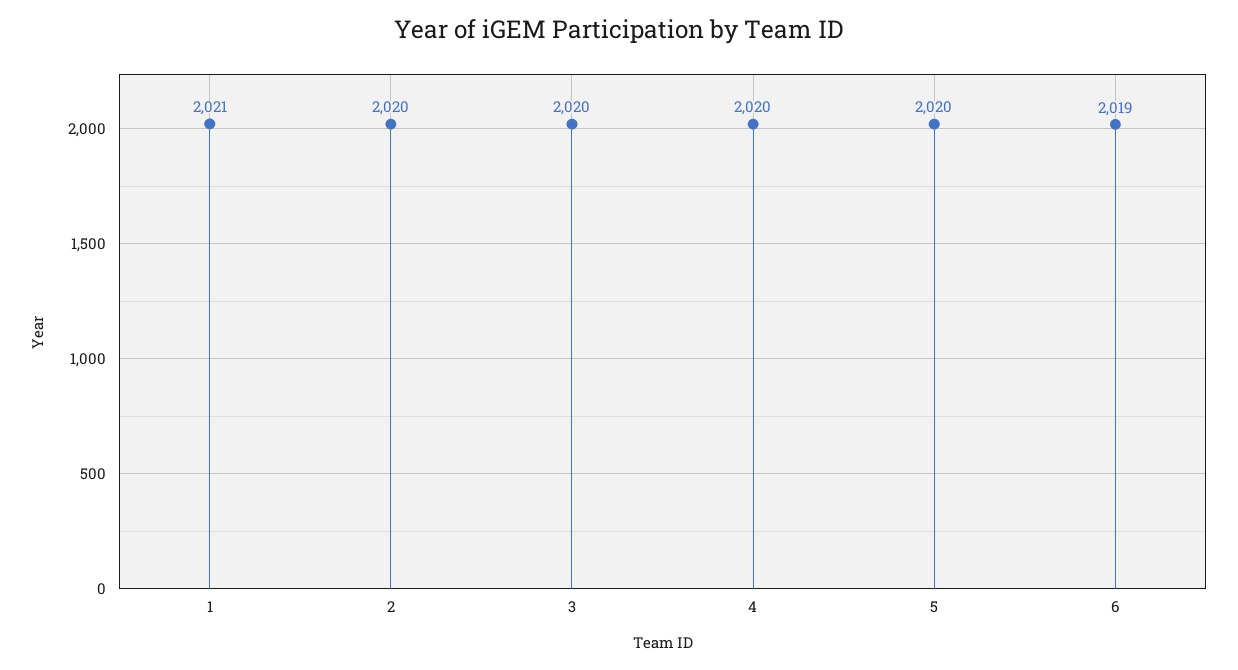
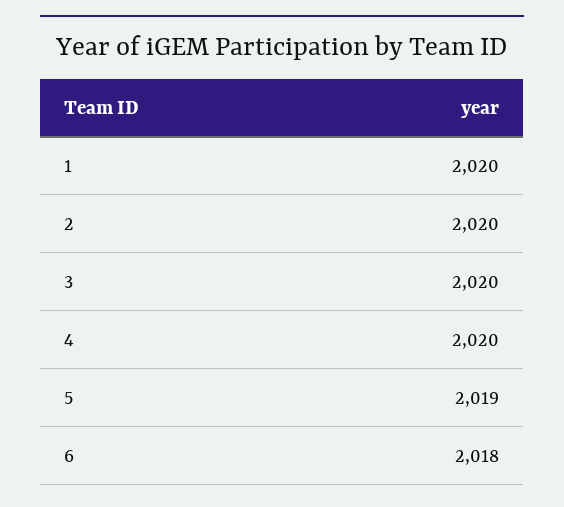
  {
-   "1": 2021,
+   "1": 2020,
    "2": 2020,
    "3": 2020,
    "4": 2020,
-   "5": 2020,
+   "5": 2019,
-   "6": 2019
+   "6": 2018
  }

